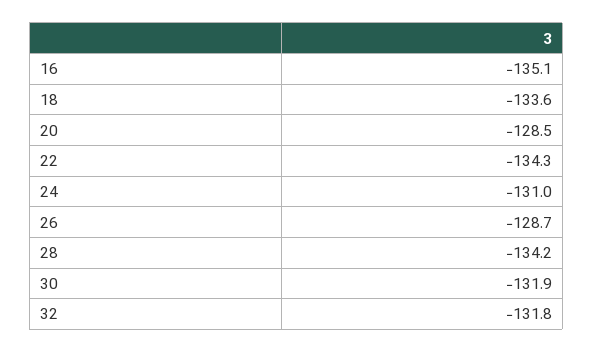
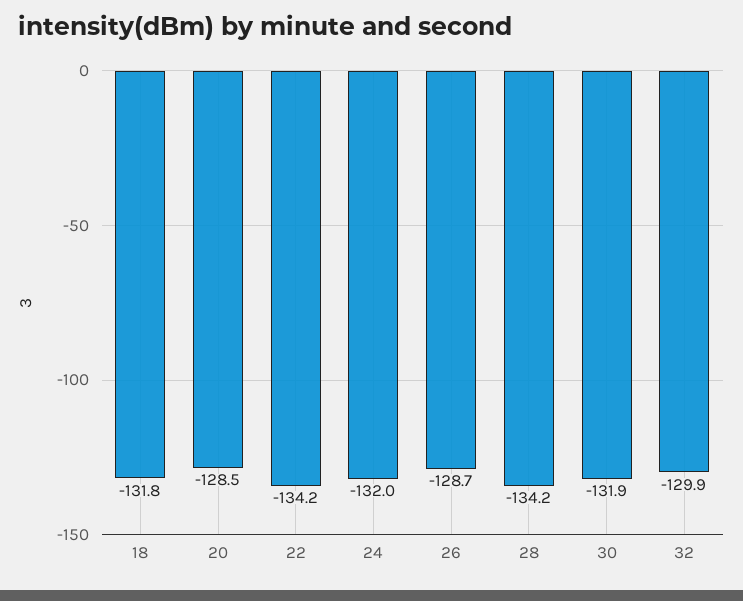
  {
-   "16": -135.1,
-   "18": -133.6,
+   "18": -131.8,
    "20": -128.5,
-   "22": -134.3,
+   "22": -134.2,
-   "24": -131,
+   "24": -132,
    "26": -128.7,
    "28": -134.2,
    "30": -131.9,
-   "32": -131.8
+   "32": -129.9
  }

